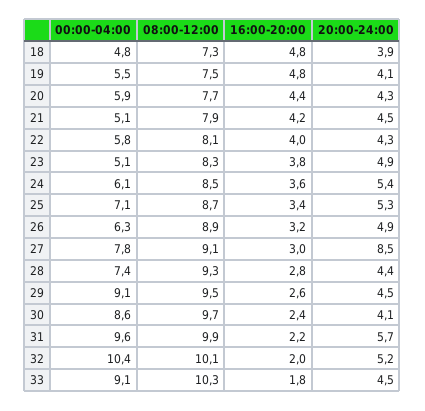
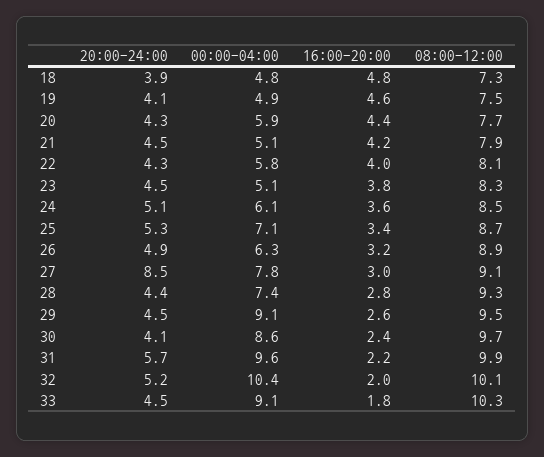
  {
    "00:00-04:00": {
      "18": 4.8,
-     "19": 5.5,
+     "19": 4.9,
      "20": 5.9,
      "21": 5.1,
      "22": 5.8,
      "23": 5.1,
      "24": 6.1,
      "25": 7.1,
      "26": 6.3,
      "27": 7.8,
      "28": 7.4,
      "29": 9.1,
      "30": 8.6,
      "31": 9.6,
      "32": 10.4,
      "33": 9.1
    },
    "08:00-12:00": {
      "18": 7.3,
      "19": 7.5,
      "20": 7.7,
      "21": 7.9,
      "22": 8.1,
      "23": 8.3,
      "24": 8.5,
      "25": 8.7,
      "26": 8.9,
      "27": 9.1,
      "28": 9.3,
      "29": 9.5,
      "30": 9.7,
      "31": 9.9,
      "32": 10.1,
      "33": 10.3
    },
    "16:00-20:00": {
      "18": 4.8,
-     "19": 4.8,
+     "19": 4.6,
      "20": 4.4,
      "21": 4.2,
      "22": 4,
      "23": 3.8,
      "24": 3.6,
      "25": 3.4,
      "26": 3.2,
      "27": 3,
      "28": 2.8,
      "29": 2.6,
      "30": 2.4,
      "31": 2.2,
      "32": 2,
      "33": 1.8
    },
    "20:00-24:00": {
      "18": 3.9,
      "19": 4.1,
      "20": 4.3,
      "21": 4.5,
      "22": 4.3,
-     "23": 4.9,
+     "23": 4.5,
-     "24": 5.4,
+     "24": 5.1,
      "25": 5.3,
      "26": 4.9,
      "27": 8.5,
      "28": 4.4,
      "29": 4.5,
      "30": 4.1,
      "31": 5.7,
      "32": 5.2,
      "33": 4.5
    }
  }

